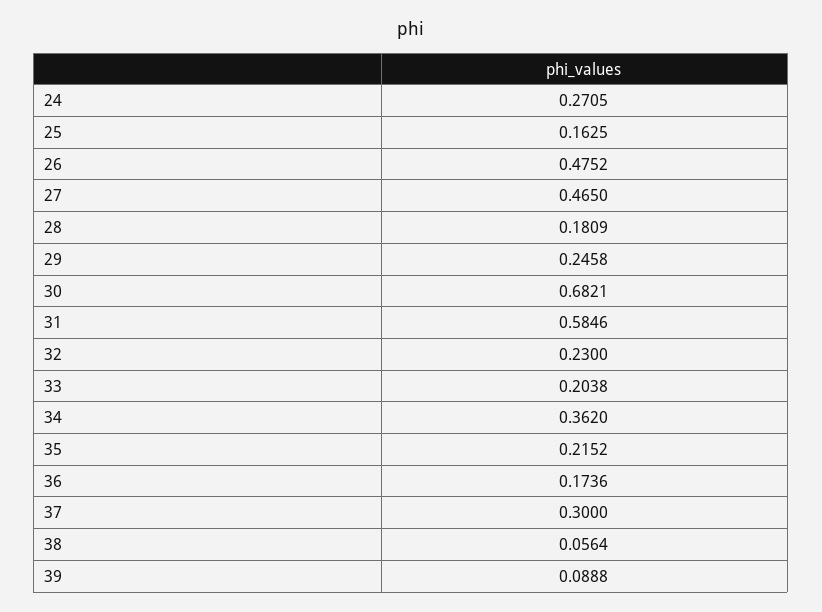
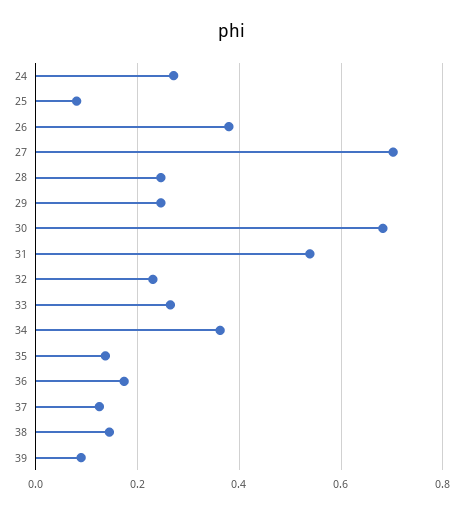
  {
    "24": 0.2705,
-   "25": 0.1625,
+   "25": 0.08,
-   "26": 0.4752,
+   "26": 0.38,
-   "27": 0.465,
+   "27": 0.7,
-   "28": 0.1809,
+   "28": 0.24,
    "29": 0.2458,
    "30": 0.6821,
-   "31": 0.5846,
+   "31": 0.54,
    "32": 0.23,
-   "33": 0.2038,
+   "33": 0.26,
    "34": 0.362,
-   "35": 0.2152,
+   "35": 0.14,
    "36": 0.1736,
-   "37": 0.3,
+   "37": 0.12,
-   "38": 0.0564,
+   "38": 0.14,
    "39": 0.0888
  }

